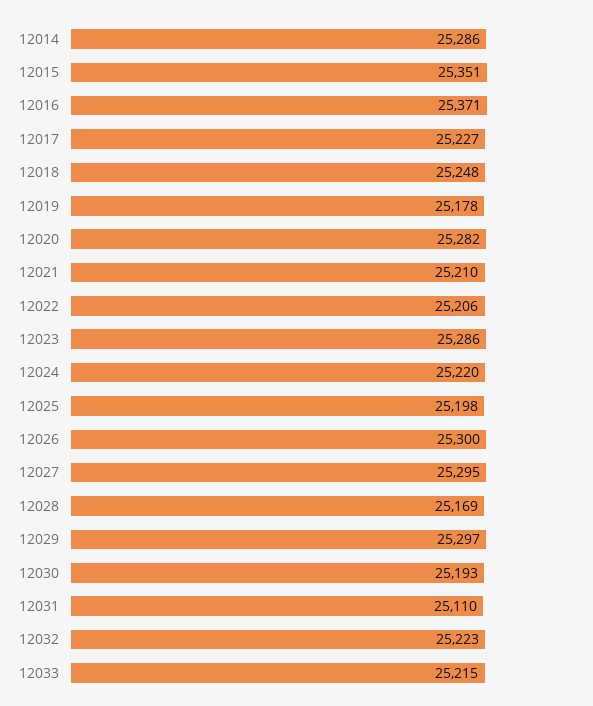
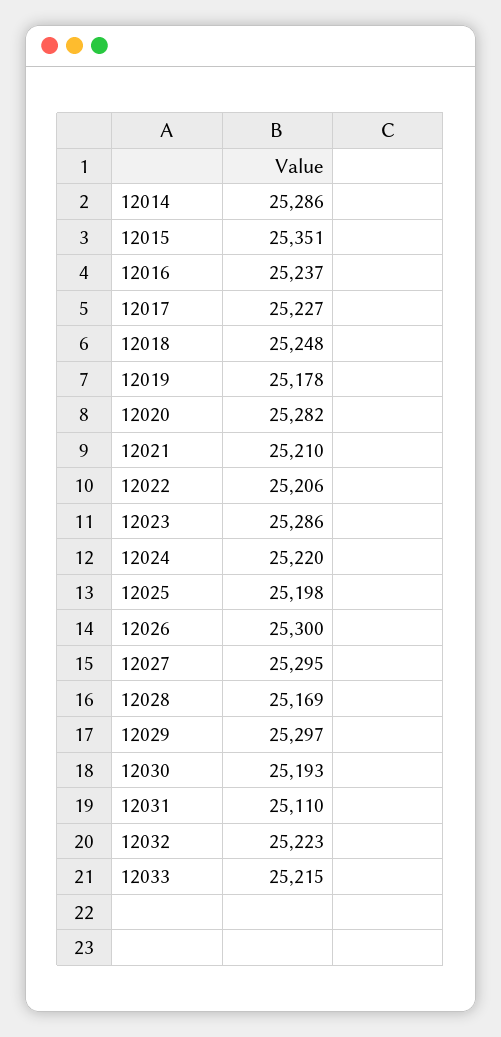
  {
    "12014": 25286,
    "12015": 25351,
-   "12016": 25371,
+   "12016": 25237,
    "12017": 25227,
    "12018": 25248,
    "12019": 25178,
    "12020": 25282,
    "12021": 25210,
    "12022": 25206,
    "12023": 25286,
    "12024": 25220,
    "12025": 25198,
    "12026": 25300,
    "12027": 25295,
    "12028": 25169,
    "12029": 25297,
    "12030": 25193,
    "12031": 25110,
    "12032": 25223,
    "12033": 25215
  }

